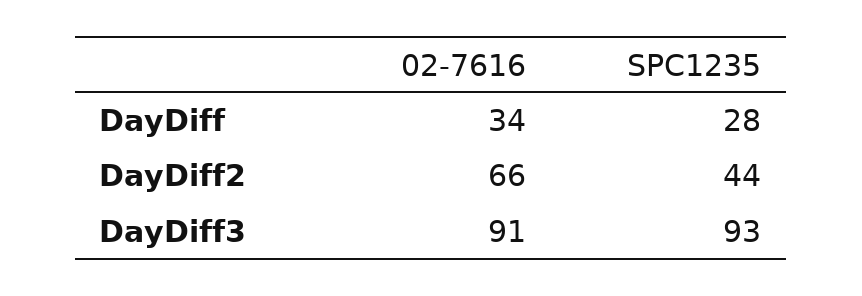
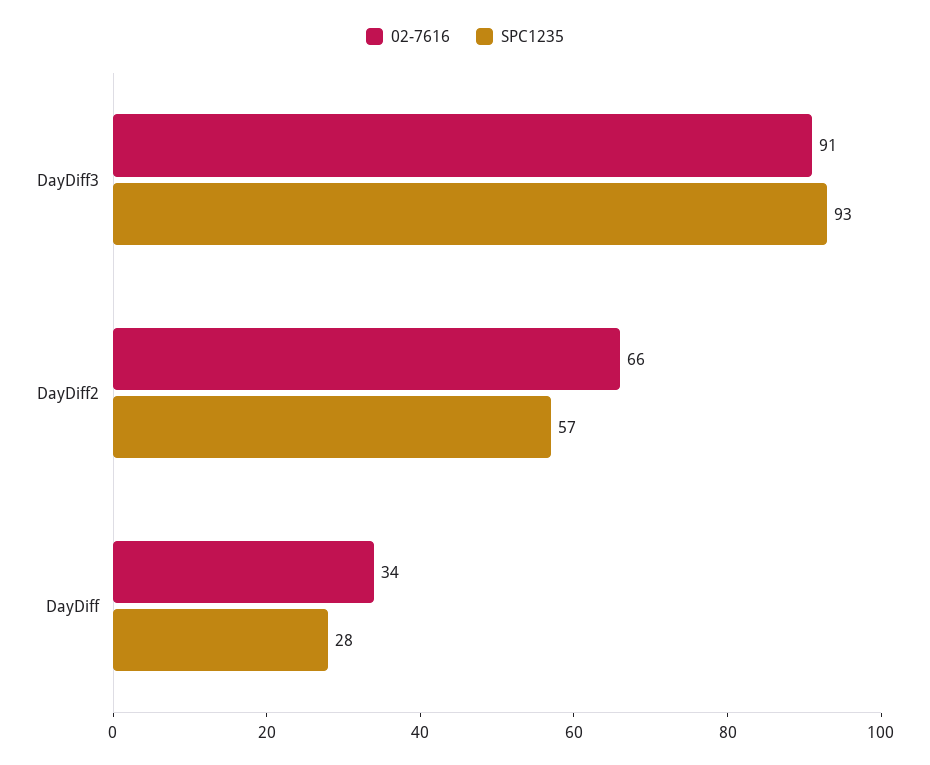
  {
    "02-7616": {
      "DayDiff": 34,
      "DayDiff2": 66,
      "DayDiff3": 91
    },
    "SPC1235": {
      "DayDiff": 28,
-     "DayDiff2": 44,
+     "DayDiff2": 57,
      "DayDiff3": 93
    }
  }

